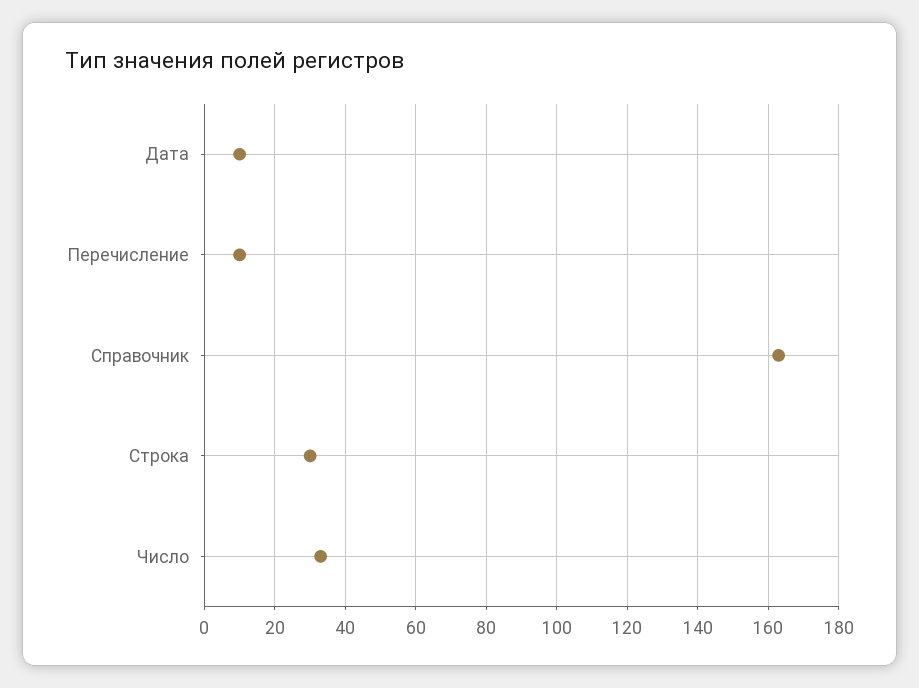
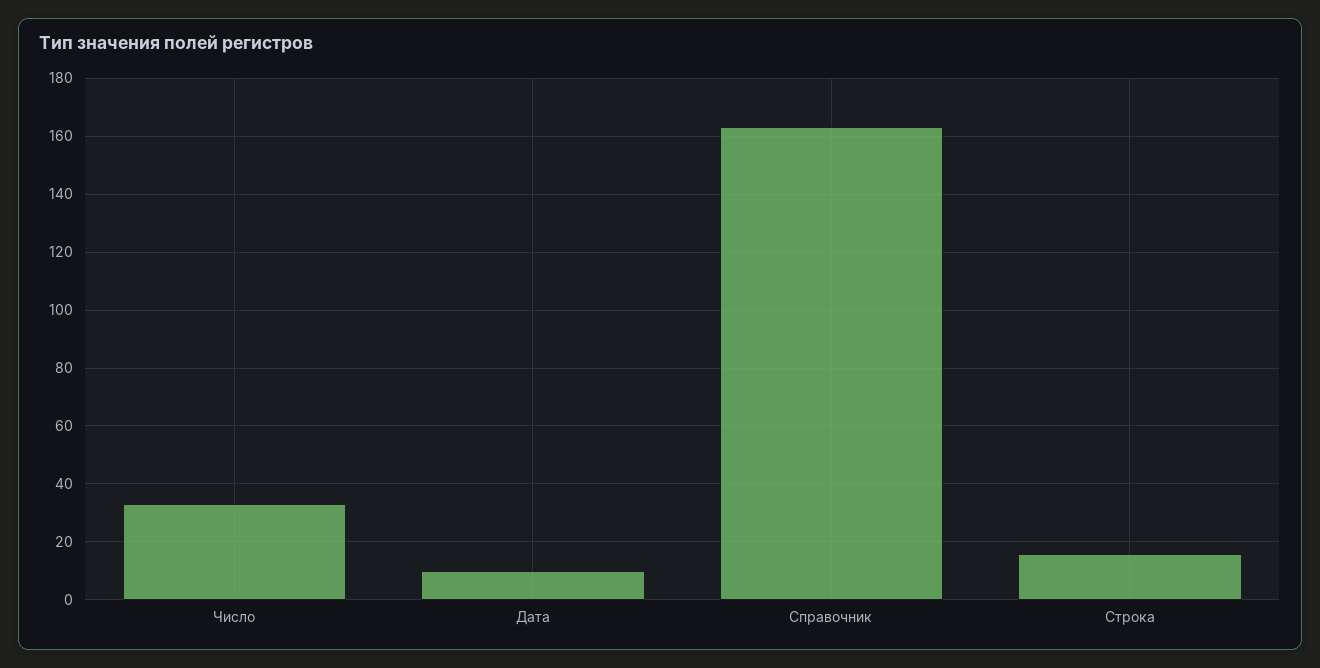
  {
    "Дата": 10,
-   "Перечисление": 10,
    "Справочник": 165,
-   "Строка": 30,
+   "Строка": 15,
    "Число": 35
  }

